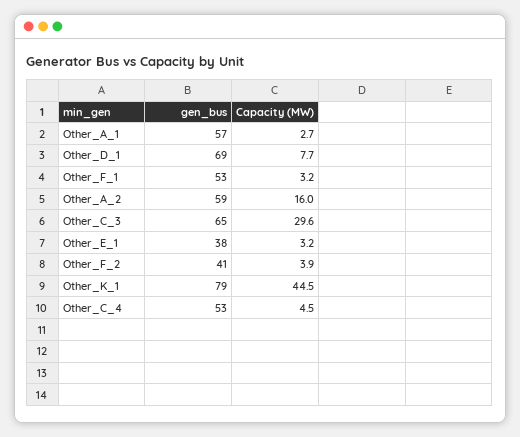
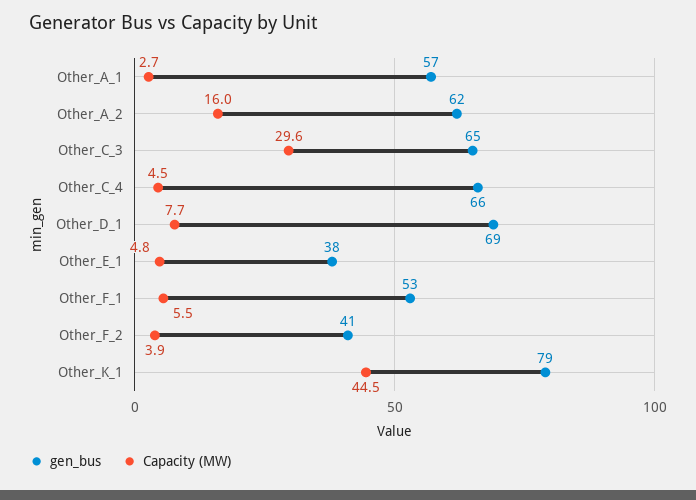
  {
    "gen_bus": {
      "Other_A_1": 57,
      "Other_D_1": 69,
      "Other_F_1": 53,
-     "Other_A_2": 59,
+     "Other_A_2": 62,
      "Other_C_3": 65,
      "Other_E_1": 38,
      "Other_F_2": 41,
      "Other_K_1": 79,
-     "Other_C_4": 53
+     "Other_C_4": 66
    },
    "Capacity (MW)": {
      "Other_A_1": 2.7,
      "Other_D_1": 7.7,
-     "Other_F_1": 3.2,
+     "Other_F_1": 5.5,
      "Other_A_2": 16,
      "Other_C_3": 29.6,
-     "Other_E_1": 3.2,
+     "Other_E_1": 4.8,
      "Other_F_2": 3.9,
      "Other_K_1": 44.5,
      "Other_C_4": 4.5
    }
  }

